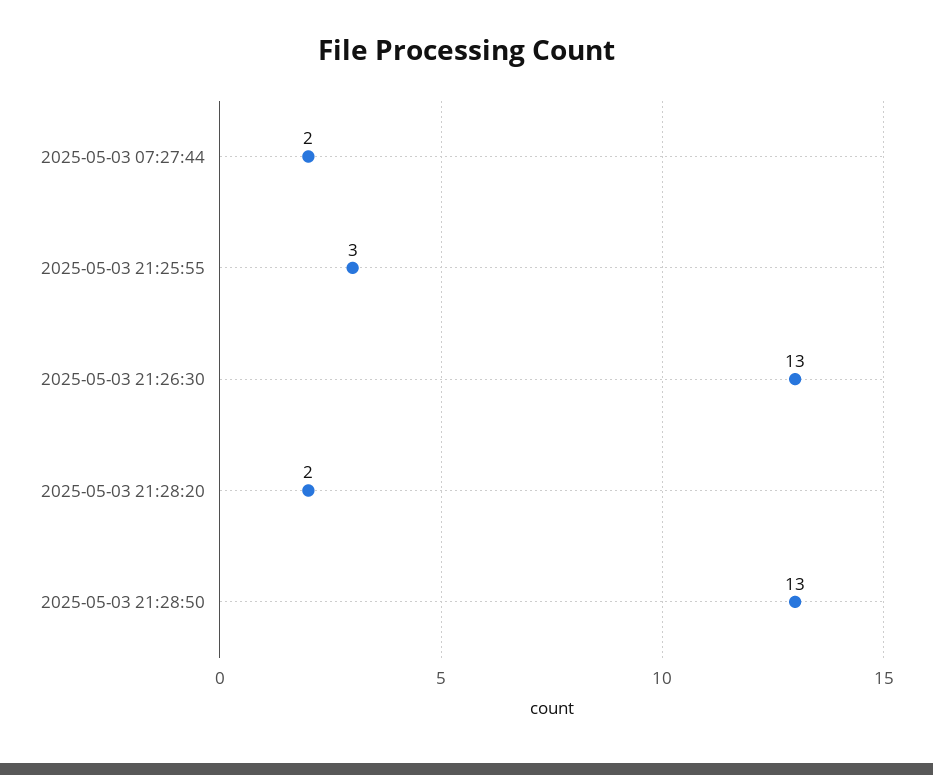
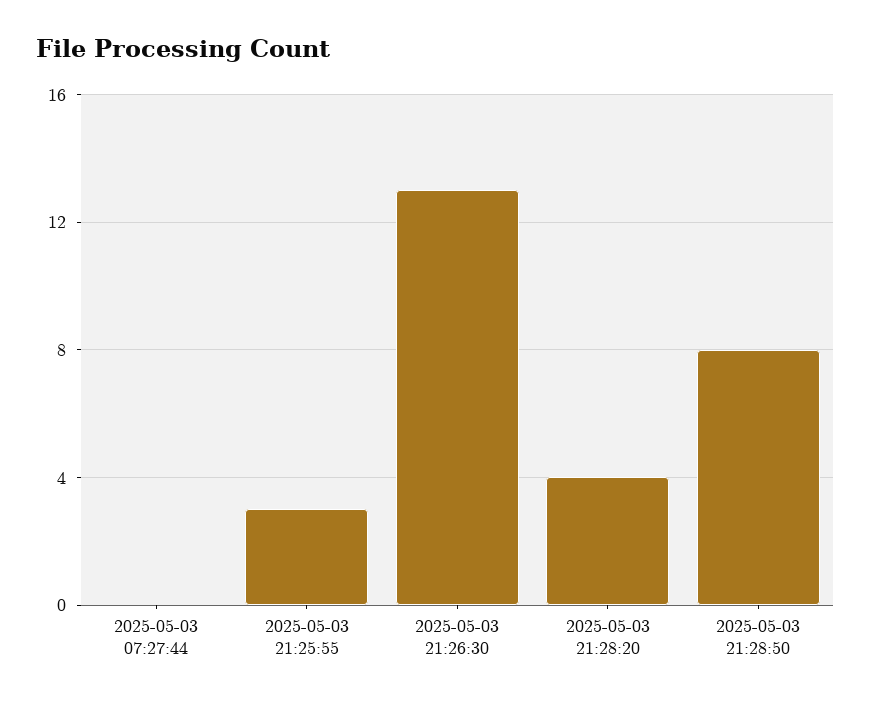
  {
-   "2025-05-03 07:27:44": 2,
+   "2025-05-03 07:27:44": 0,
    "2025-05-03 21:25:55": 3,
    "2025-05-03 21:26:30": 13,
-   "2025-05-03 21:28:20": 2,
+   "2025-05-03 21:28:20": 4,
-   "2025-05-03 21:28:50": 13
+   "2025-05-03 21:28:50": 8
  }

